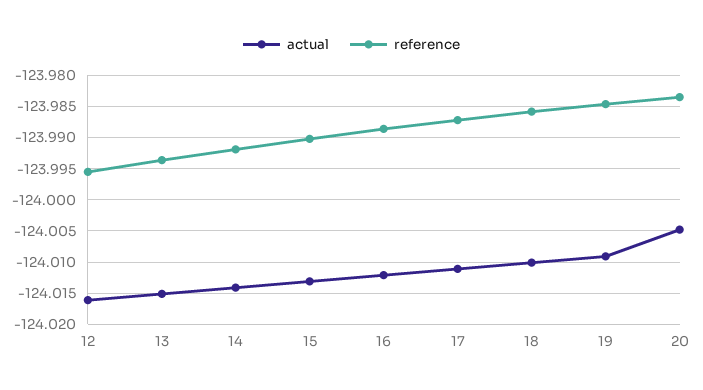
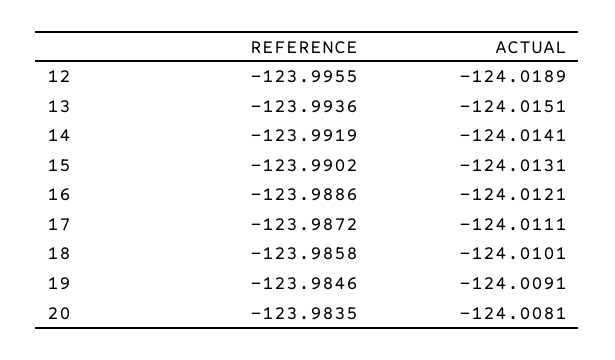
  {
    "actual": {
-     "12": -124.016,
+     "12": -124.0189,
      "13": -124.0151,
      "14": -124.0141,
      "15": -124.0131,
      "16": -124.0121,
      "17": -124.0111,
      "18": -124.0101,
      "19": -124.0091,
-     "20": -124.005
+     "20": -124.0081
    },
    "reference": {
      "12": -123.9955,
      "13": -123.9936,
      "14": -123.9919,
      "15": -123.9902,
      "16": -123.9886,
      "17": -123.9872,
      "18": -123.9858,
      "19": -123.9846,
      "20": -123.9835
    }
  }

